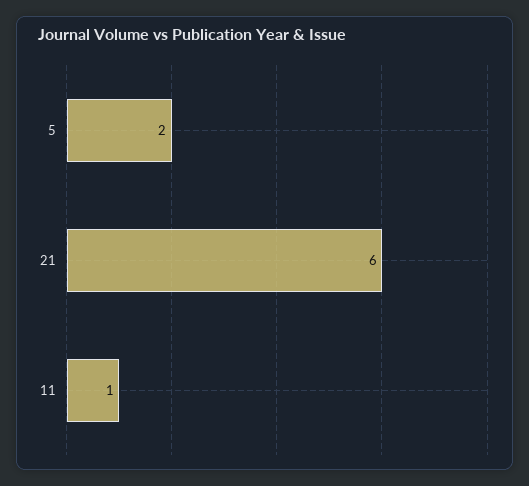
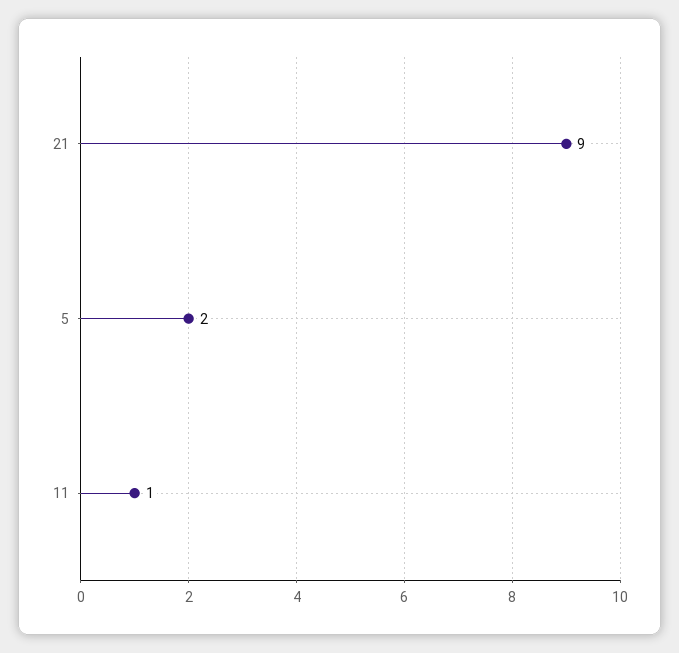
  {
    "5": 2,
-   "21": 6,
+   "21": 9,
    "11": 1
  }

